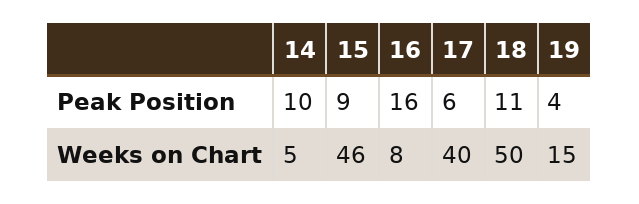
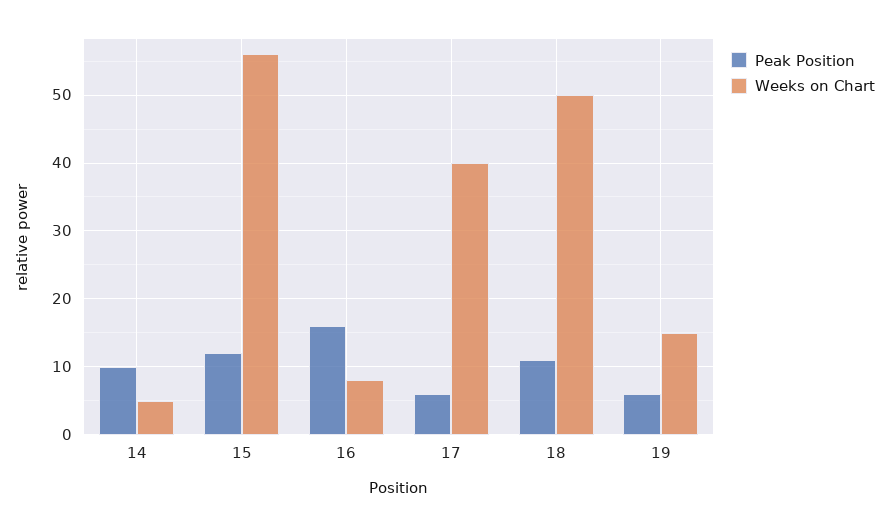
  {
    "Peak Position": {
      "14": 10,
-     "15": 9,
+     "15": 12,
      "16": 16,
      "17": 6,
      "18": 11,
-     "19": 4
+     "19": 6
    },
    "Weeks on Chart": {
      "14": 5,
-     "15": 46,
+     "15": 56,
      "16": 8,
      "17": 40,
      "18": 50,
      "19": 15
    }
  }

